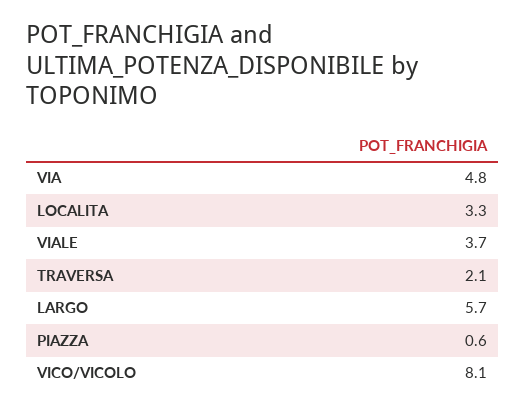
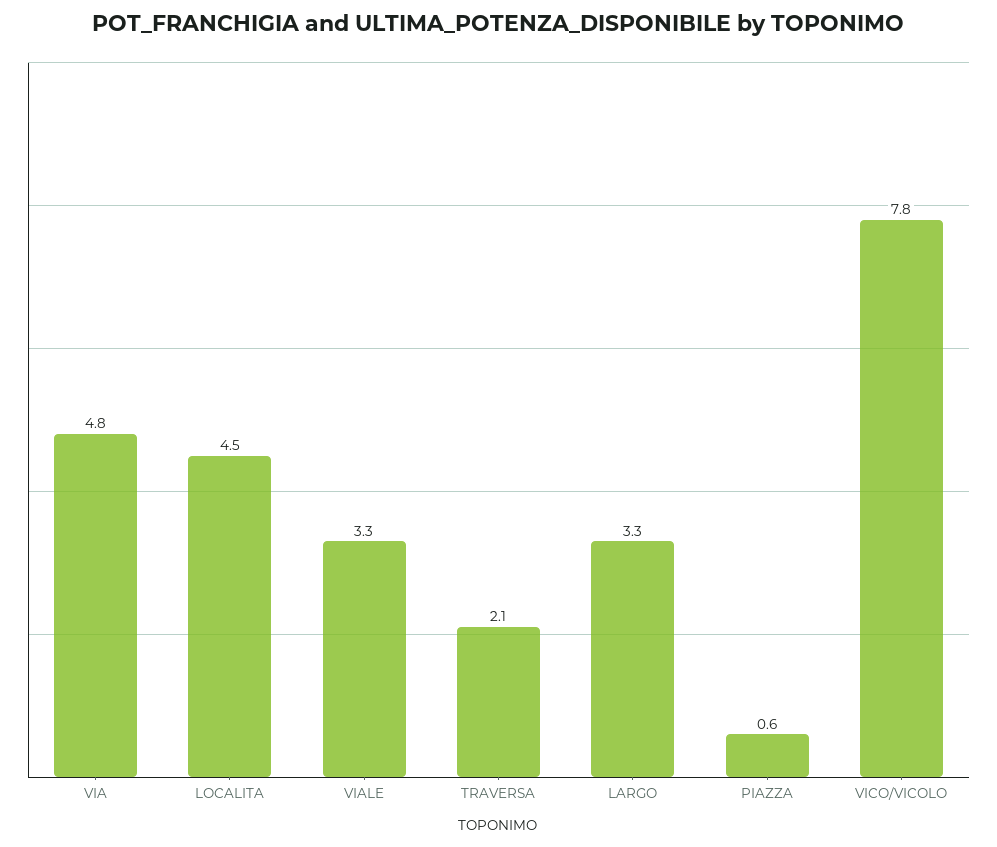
  {
    "VIA": 4.8,
-   "LOCALITA": 3.3,
+   "LOCALITA": 4.5,
-   "VIALE": 3.7,
+   "VIALE": 3.3,
    "TRAVERSA": 2.1,
-   "LARGO": 5.7,
+   "LARGO": 3.3,
    "PIAZZA": 0.6,
-   "VICO/VICOLO": 8.1
+   "VICO/VICOLO": 7.8
  }

